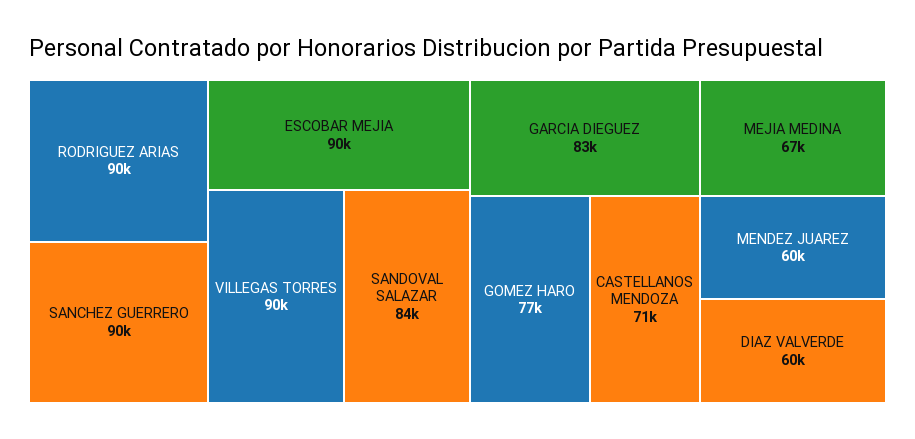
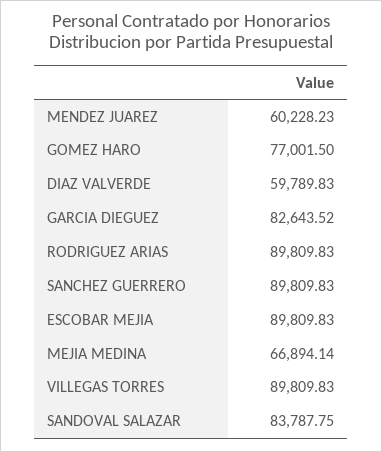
  {
    "RODRIGUEZ ARIAS": 89809.83,
    "SANCHEZ GUERRERO": 89809.83,
    "ESCOBAR MEJIA": 89809.83,
    "VILLEGAS TORRES": 89809.83,
    "SANDOVAL SALAZAR": 83787.75,
    "GARCIA DIEGUEZ": 82643.52,
    "GOMEZ HARO": 77001.5,
-   "CASTELLANOS MENDOZA": 71000,
    "MEJIA MEDINA": 66894.14,
    "MENDEZ JUAREZ": 60228.23,
    "DIAZ VALVERDE": 59789.83
  }

